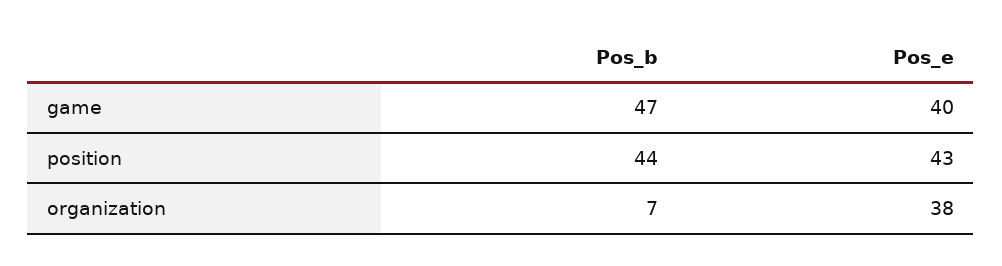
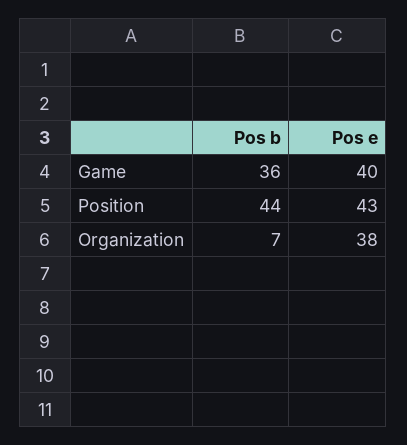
  {
    "Pos_b": {
-     "game": 47,
+     "game": 36,
      "position": 44,
      "organization": 7
    },
    "Pos_e": {
      "game": 40,
      "position": 43,
      "organization": 38
    }
  }

